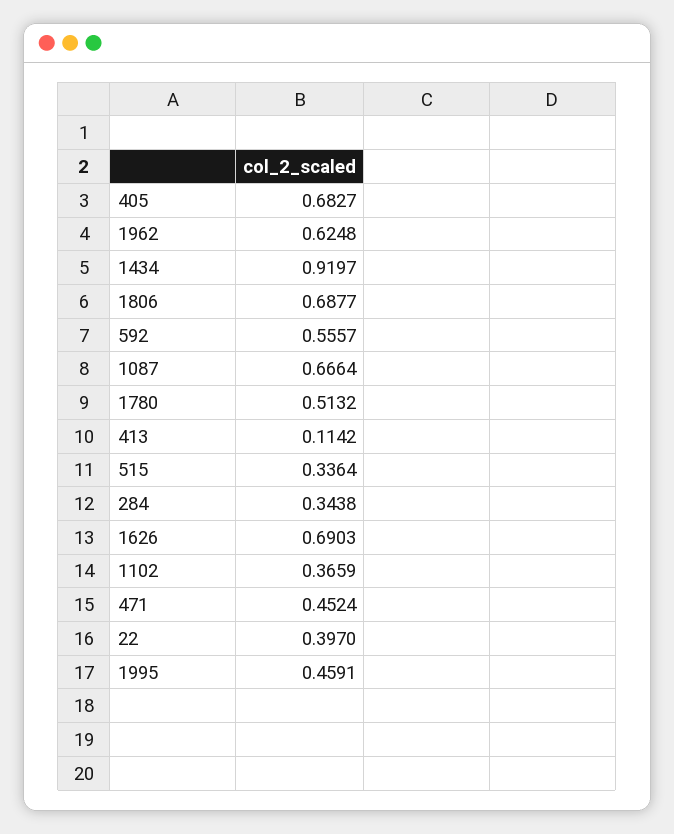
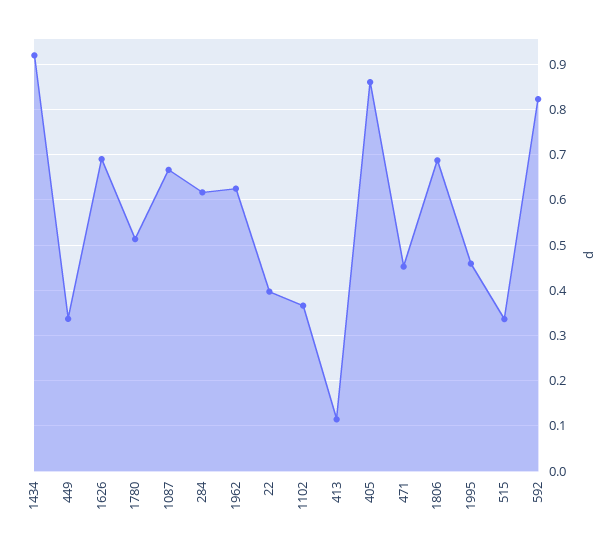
  {
-   "405": 0.6827,
+   "405": 0.86,
    "1962": 0.6248,
    "1434": 0.9197,
    "1806": 0.6877,
-   "592": 0.5557,
+   "592": 0.82,
    "1087": 0.6664,
    "1780": 0.5132,
    "413": 0.1142,
    "515": 0.3364,
-   "284": 0.3438,
+   "284": 0.62,
    "1626": 0.6903,
    "1102": 0.3659,
    "471": 0.4524,
    "22": 0.397,
-   "1995": 0.4591
+   "1995": 0.4591,
+   "449": 0.34
  }

